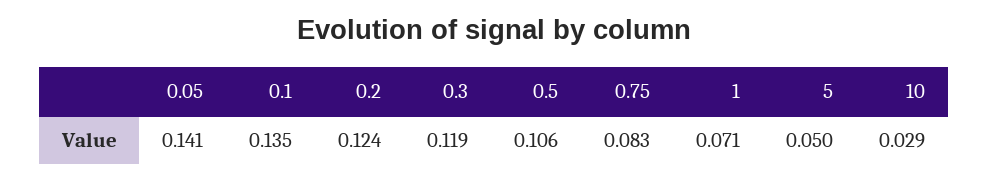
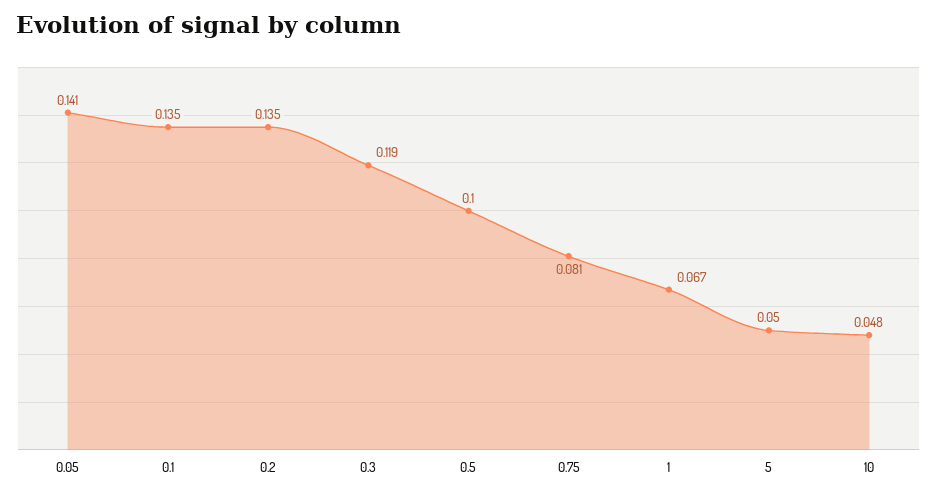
  {
    "0.05": 0.141,
    "0.1": 0.135,
-   "0.2": 0.124,
+   "0.2": 0.135,
    "0.3": 0.119,
-   "0.5": 0.106,
+   "0.5": 0.1,
-   "0.75": 0.083,
+   "0.75": 0.081,
-   "1": 0.071,
+   "1": 0.067,
    "5": 0.05,
-   "10": 0.029
+   "10": 0.048
  }

